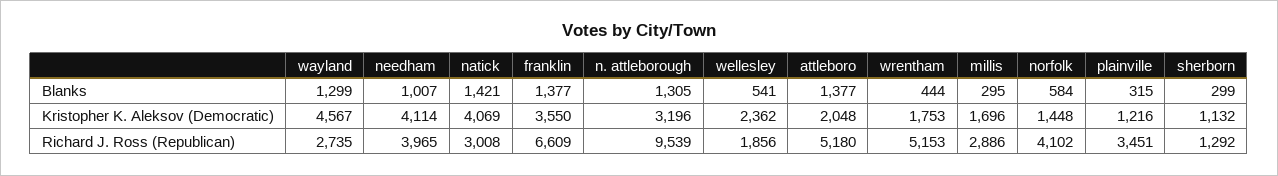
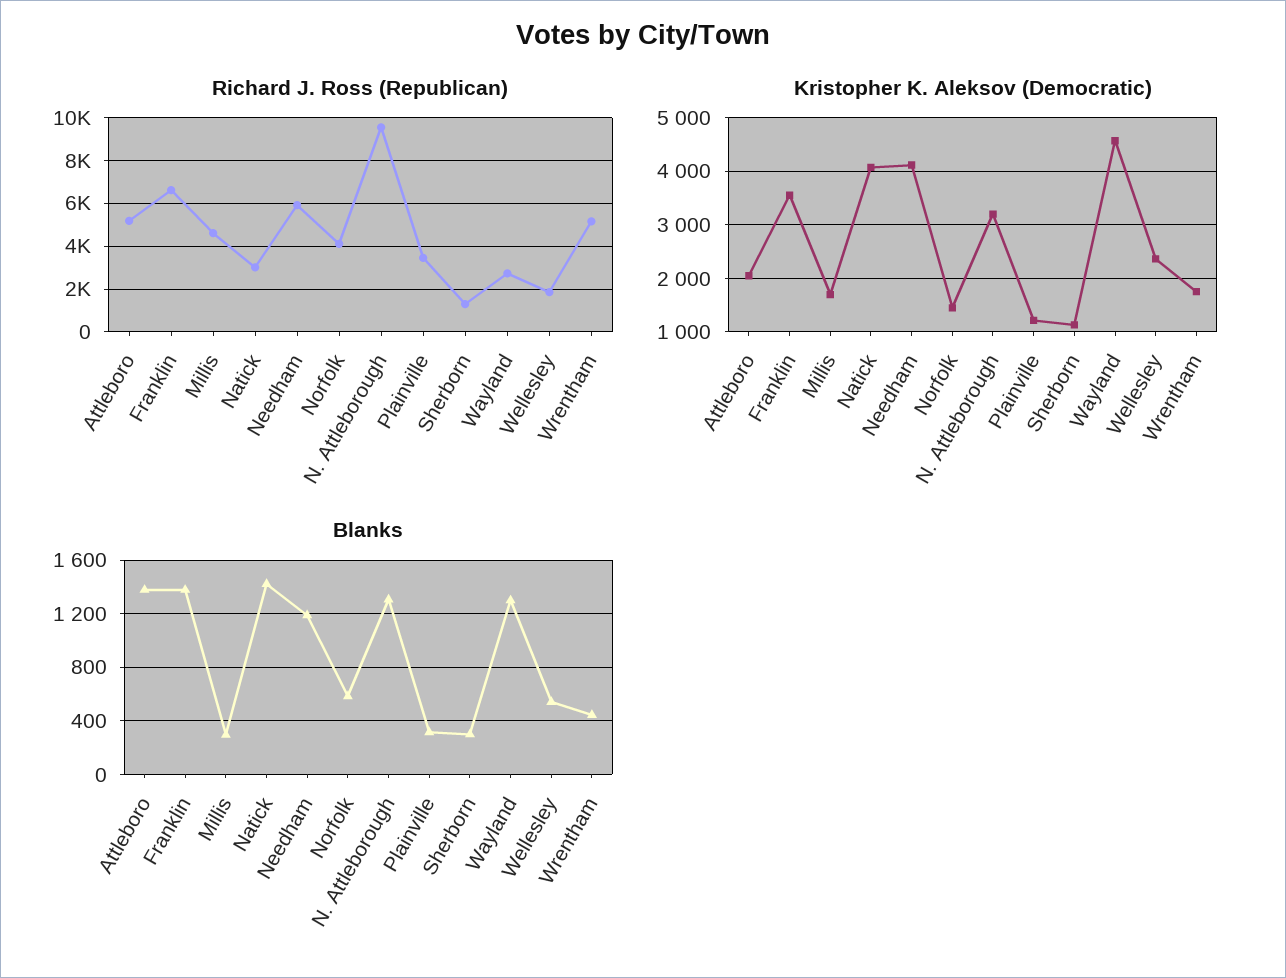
  {
    "Blanks": {
      "wayland": 1299,
-     "needham": 1007,
+     "needham": 1200,
      "natick": 1421,
      "franklin": 1377,
      "n. attleborough": 1305,
      "wellesley": 541,
      "attleboro": 1377,
      "wrentham": 444,
      "millis": 295,
      "norfolk": 584,
      "plainville": 315,
      "sherborn": 299
    },
    "Kristopher K. Aleksov (Democratic)": {
      "wayland": 4567,
      "needham": 4114,
      "natick": 4069,
      "franklin": 3550,
      "n. attleborough": 3196,
      "wellesley": 2362,
      "attleboro": 2048,
      "wrentham": 1753,
      "millis": 1696,
      "norfolk": 1448,
      "plainville": 1216,
      "sherborn": 1132
    },
    "Richard J. Ross (Republican)": {
      "wayland": 2735,
-     "needham": 3965,
+     "needham": 6000,
      "natick": 3008,
      "franklin": 6609,
      "n. attleborough": 9539,
      "wellesley": 1856,
      "attleboro": 5180,
      "wrentham": 5153,
-     "millis": 2886,
+     "millis": 4500,
      "norfolk": 4102,
      "plainville": 3451,
      "sherborn": 1292
    }
  }

